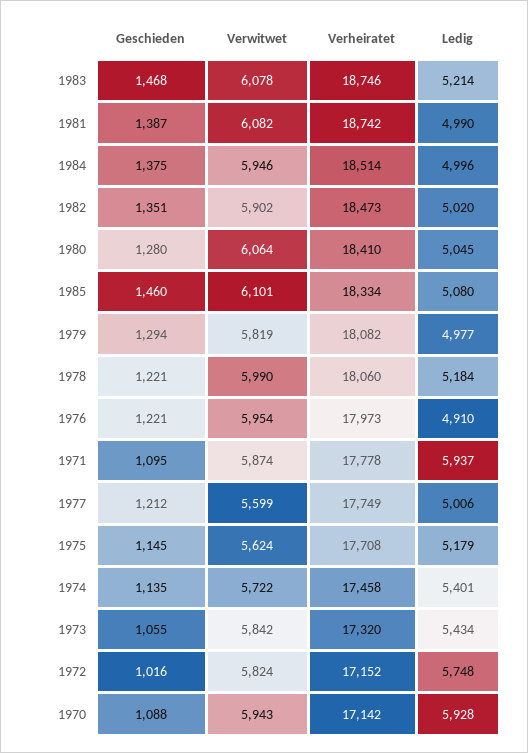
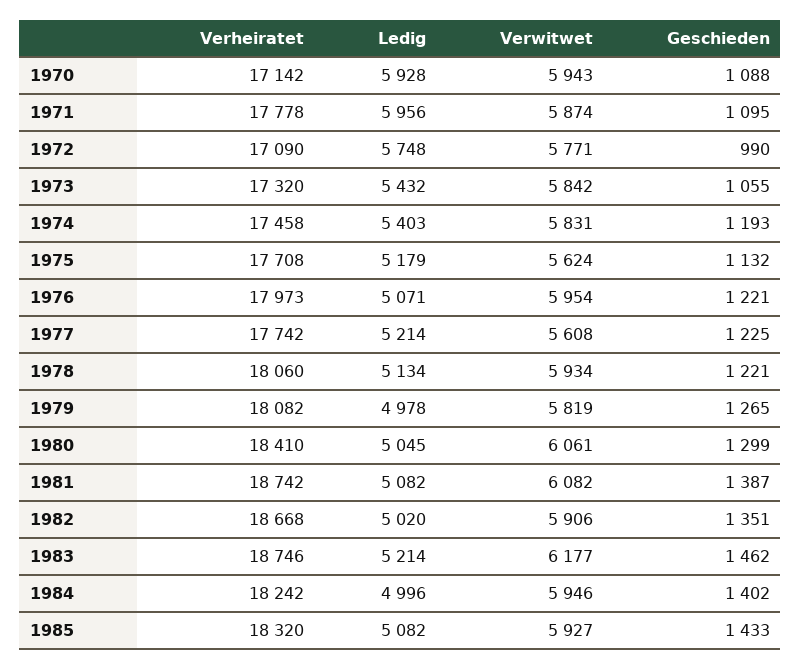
  {
    "Geschieden": {
-     "1983": 1468,
+     "1983": 1462,
      "1981": 1387,
-     "1984": 1375,
+     "1984": 1402,
      "1982": 1351,
-     "1980": 1280,
+     "1980": 1299,
-     "1985": 1460,
+     "1985": 1433,
-     "1979": 1294,
+     "1979": 1265,
      "1978": 1221,
      "1976": 1221,
      "1971": 1095,
-     "1977": 1212,
+     "1977": 1225,
-     "1975": 1145,
+     "1975": 1132,
-     "1974": 1135,
+     "1974": 1193,
      "1973": 1055,
-     "1972": 1016,
+     "1972": 990,
      "1970": 1088
    },
    "Verwitwet": {
-     "1983": 6078,
+     "1983": 6177,
      "1981": 6082,
      "1984": 5946,
-     "1982": 5902,
+     "1982": 5906,
-     "1980": 6064,
+     "1980": 6061,
-     "1985": 6101,
+     "1985": 5927,
      "1979": 5819,
-     "1978": 5990,
+     "1978": 5934,
      "1976": 5954,
      "1971": 5874,
-     "1977": 5599,
+     "1977": 5608,
      "1975": 5624,
-     "1974": 5722,
+     "1974": 5831,
      "1973": 5842,
-     "1972": 5824,
+     "1972": 5771,
      "1970": 5943
    },
    "Verheiratet": {
      "1983": 18746,
      "1981": 18742,
-     "1984": 18514,
+     "1984": 18242,
-     "1982": 18473,
+     "1982": 18668,
      "1980": 18410,
-     "1985": 18334,
+     "1985": 18320,
      "1979": 18082,
      "1978": 18060,
      "1976": 17973,
      "1971": 17778,
-     "1977": 17749,
+     "1977": 17742,
      "1975": 17708,
      "1974": 17458,
      "1973": 17320,
-     "1972": 17152,
+     "1972": 17090,
      "1970": 17142
    },
    "Ledig": {
      "1983": 5214,
-     "1981": 4990,
+     "1981": 5082,
      "1984": 4996,
      "1982": 5020,
      "1980": 5045,
-     "1985": 5080,
+     "1985": 5082,
-     "1979": 4977,
+     "1979": 4978,
-     "1978": 5184,
+     "1978": 5134,
-     "1976": 4910,
+     "1976": 5071,
-     "1971": 5937,
+     "1971": 5956,
-     "1977": 5006,
+     "1977": 5214,
      "1975": 5179,
-     "1974": 5401,
+     "1974": 5403,
-     "1973": 5434,
+     "1973": 5432,
      "1972": 5748,
      "1970": 5928
    }
  }

